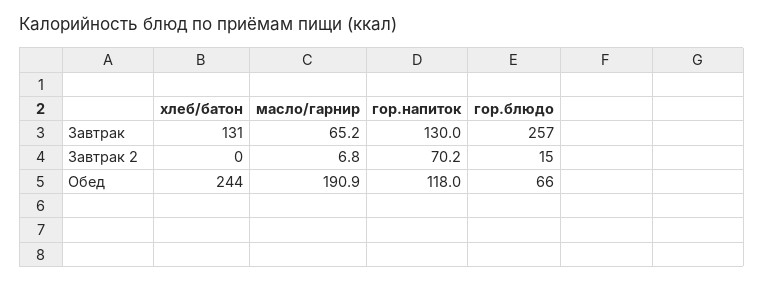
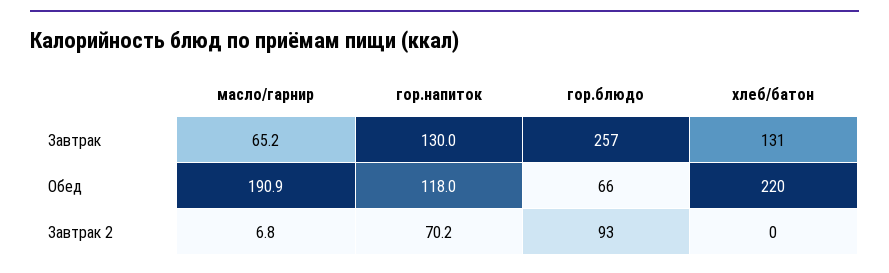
  {
    "хлеб/батон": {
      "Завтрак": 131,
      "Завтрак 2": 0,
-     "Обед": 244
+     "Обед": 220
    },
    "масло/гарнир": {
      "Завтрак": 65.2,
      "Завтрак 2": 6.8,
      "Обед": 190.9
    },
    "гор.напиток": {
      "Завтрак": 130,
      "Завтрак 2": 70.2,
      "Обед": 118
    },
    "гор.блюдо": {
      "Завтрак": 257,
-     "Завтрак 2": 15,
+     "Завтрак 2": 93,
      "Обед": 66
    }
  }

